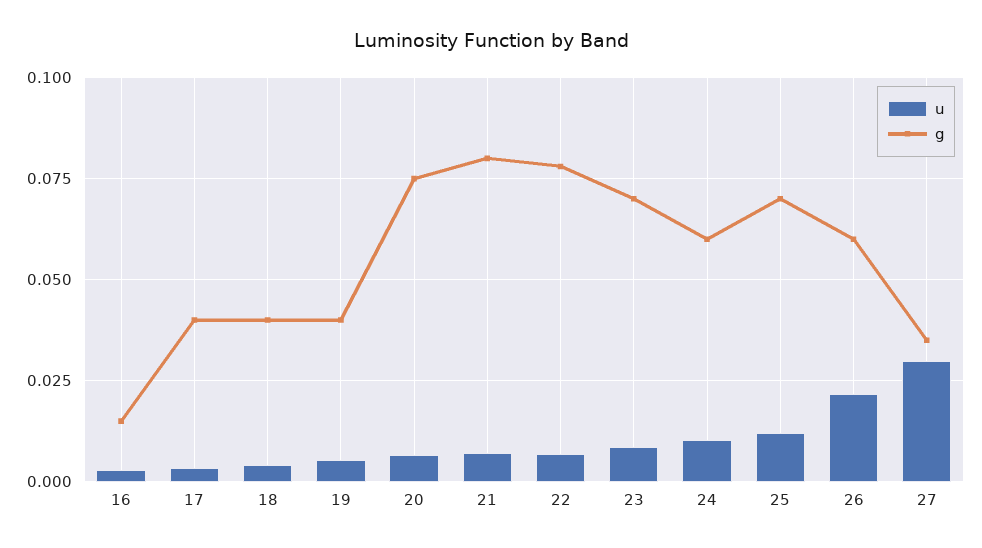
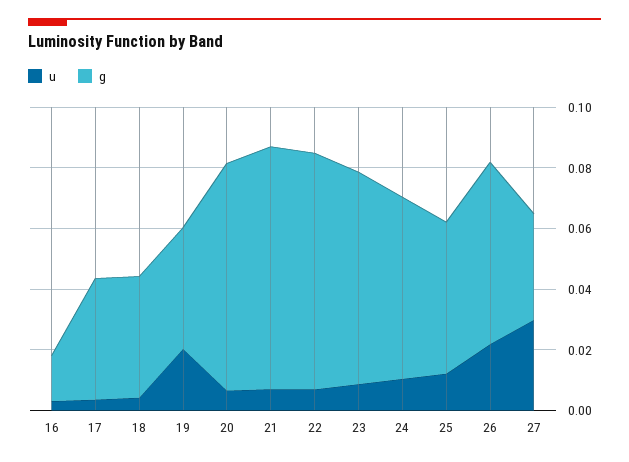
  {
    "u": {
      "16": 0.0025,
      "17": 0.0025,
      "18": 0.005,
-     "19": 0.005,
+     "19": 0.02,
      "20": 0.0075,
      "21": 0.0075,
      "22": 0.0075,
      "23": 0.0075,
      "24": 0.01,
      "25": 0.0125,
      "26": 0.0225,
      "27": 0.03
    },
    "g": {
      "16": 0.015,
      "17": 0.04,
      "18": 0.04,
      "19": 0.04,
      "20": 0.075,
      "21": 0.08,
      "22": 0.0775,
      "23": 0.07,
      "24": 0.06,
-     "25": 0.07,
+     "25": 0.05,
      "26": 0.06,
      "27": 0.035
    }
  }

